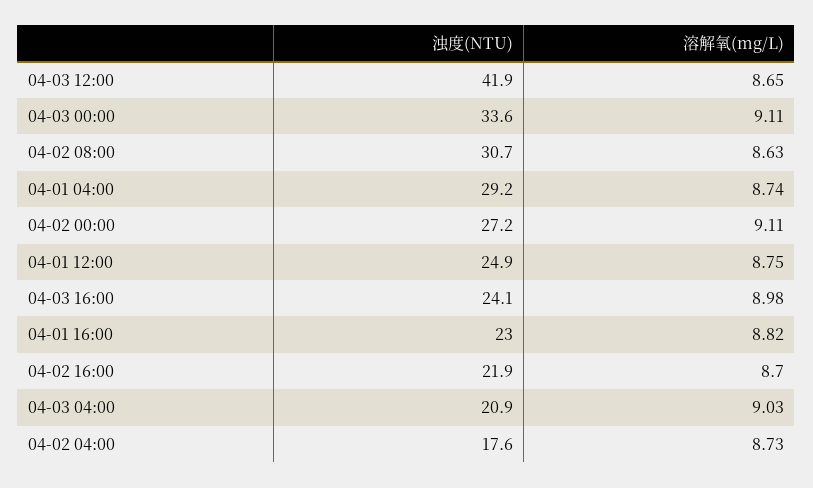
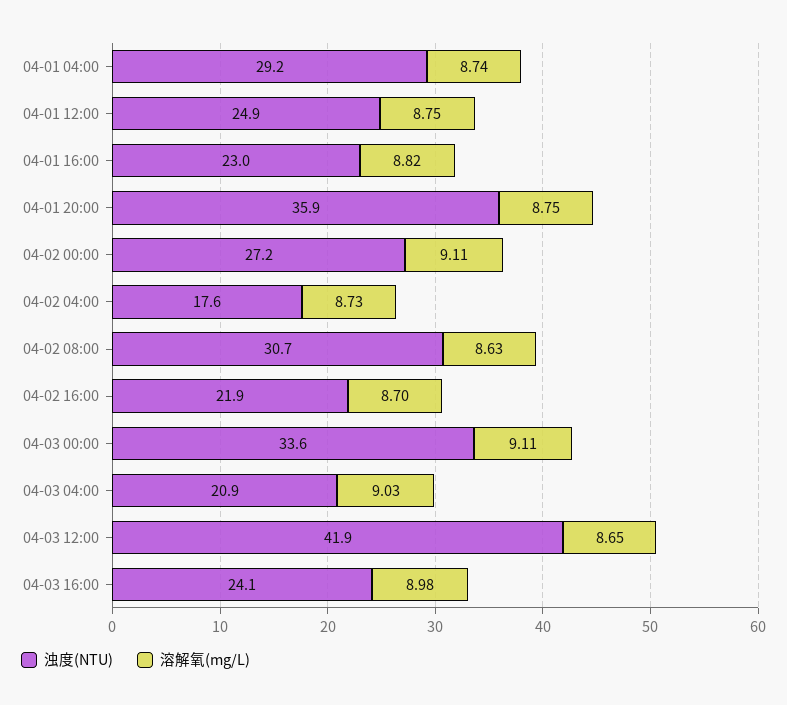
  {
    "浊度(NTU)": {
      "04-03 12:00": 41.9,
      "04-03 00:00": 33.6,
      "04-02 08:00": 30.7,
      "04-01 04:00": 29.2,
      "04-02 00:00": 27.2,
      "04-01 12:00": 24.9,
      "04-03 16:00": 24.1,
      "04-01 16:00": 23,
      "04-02 16:00": 21.9,
      "04-03 04:00": 20.9,
-     "04-02 04:00": 17.6
+     "04-02 04:00": 17.6,
+     "04-01 20:00": 35.9
    },
    "溶解氧(mg/L)": {
      "04-03 12:00": 8.65,
      "04-03 00:00": 9.11,
      "04-02 08:00": 8.63,
      "04-01 04:00": 8.74,
      "04-02 00:00": 9.11,
      "04-01 12:00": 8.75,
      "04-03 16:00": 8.98,
      "04-01 16:00": 8.82,
      "04-02 16:00": 8.7,
      "04-03 04:00": 9.03,
-     "04-02 04:00": 8.73
+     "04-02 04:00": 8.73,
+     "04-01 20:00": 8.75
    }
  }

